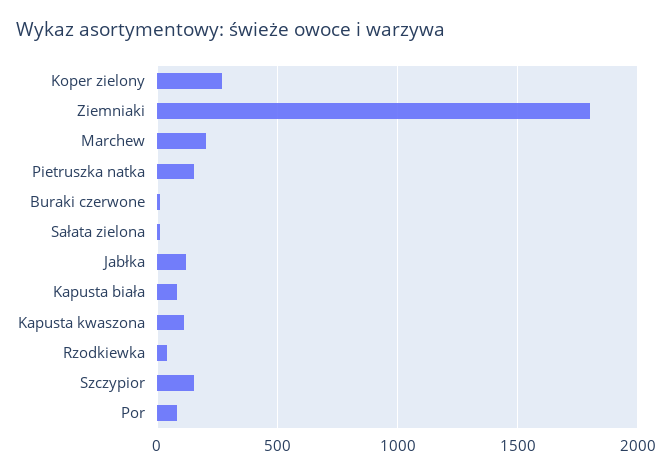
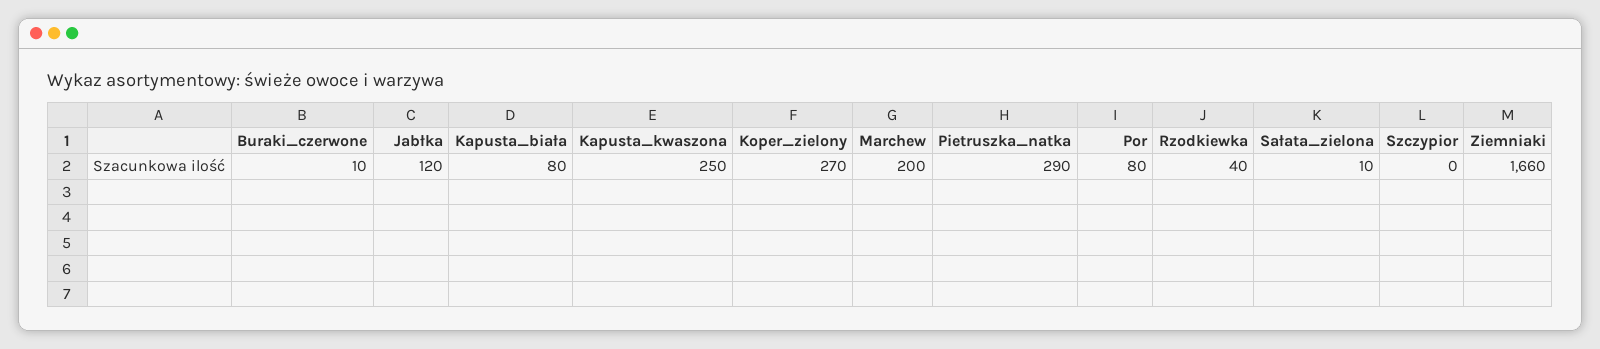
  {
    "Koper zielony": 270,
-   "Ziemniaki": 1800,
+   "Ziemniaki": 1660,
    "Marchew": 200,
-   "Pietruszka natka": 150,
+   "Pietruszka natka": 290,
    "Buraki czerwone": 10,
    "Sałata zielona": 10,
    "Jabłka": 120,
    "Kapusta biała": 80,
-   "Kapusta kwaszona": 100,
+   "Kapusta kwaszona": 250,
    "Rzodkiewka": 40,
-   "Szczypior": 150,
+   "Szczypior": 0,
    "Por": 80
  }

